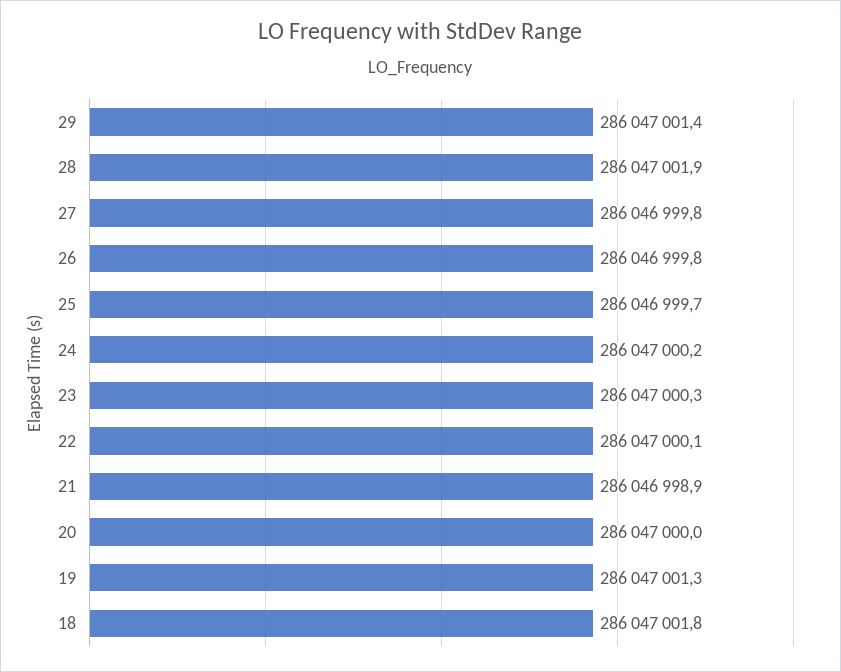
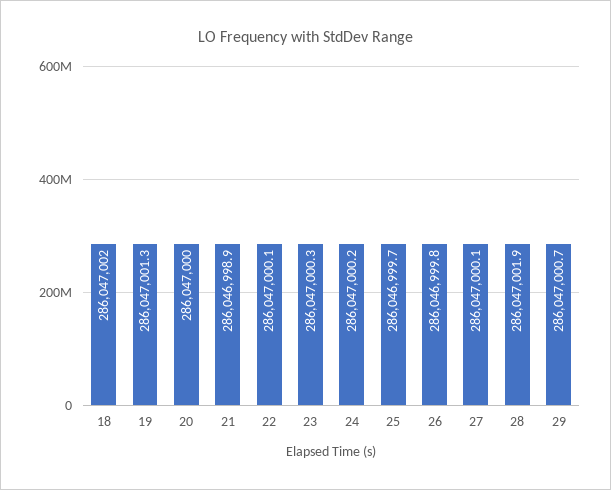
  {
-   "29": 286047001.4,
+   "29": 286047000.7,
    "28": 286047001.9,
-   "27": 286046999.8,
+   "27": 286047000.1,
    "26": 286046999.8,
    "25": 286046999.7,
    "24": 286047000.2,
    "23": 286047000.3,
    "22": 286047000.1,
    "21": 286046998.9,
    "20": 286047000,
    "19": 286047001.3,
-   "18": 286047001.8
+   "18": 286047002
  }

